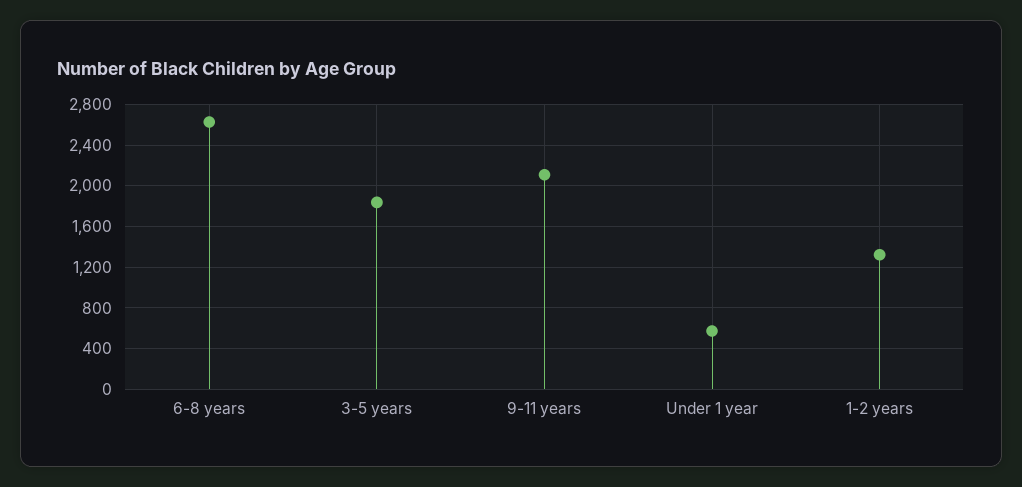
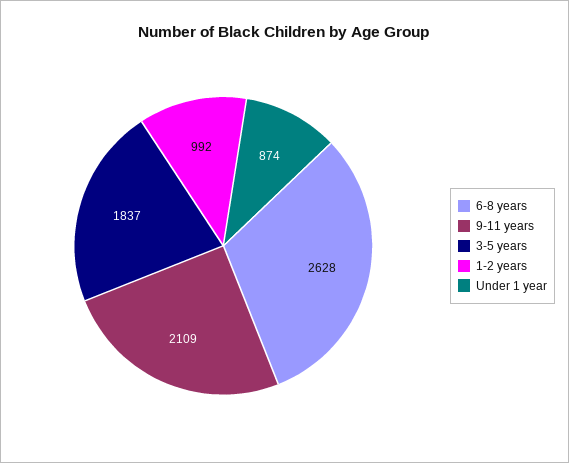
  {
    "6-8 years": 2628,
    "3-5 years": 1837,
    "9-11 years": 2109,
-   "Under 1 year": 600,
+   "Under 1 year": 874,
-   "1-2 years": 1300
+   "1-2 years": 992
  }

